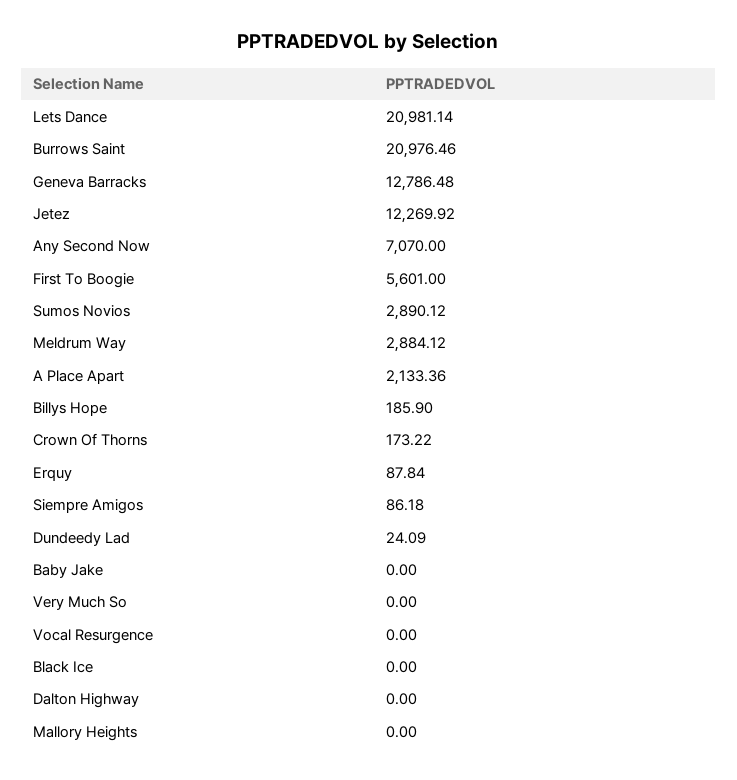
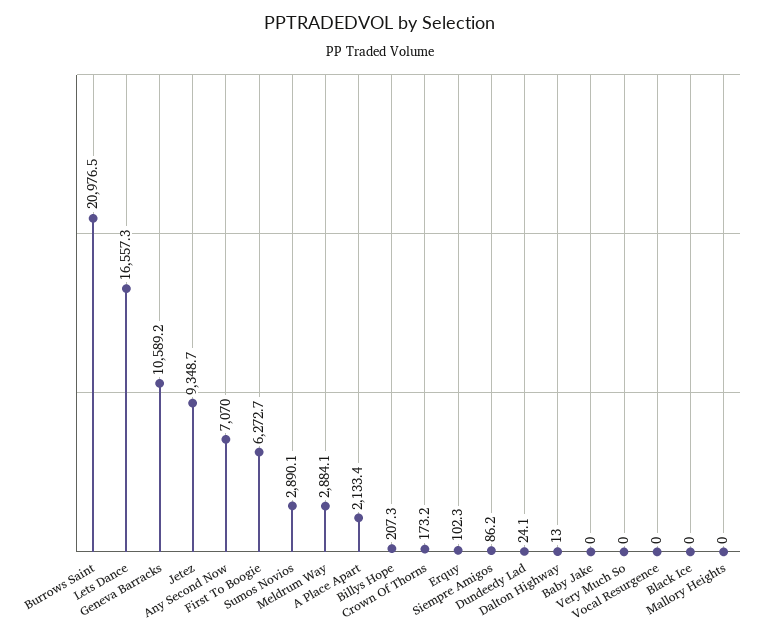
  {
-   "Lets Dance": 20981.14,
+   "Lets Dance": 16557.3,
    "Burrows Saint": 20976.46,
-   "Geneva Barracks": 12786.48,
+   "Geneva Barracks": 10589.2,
-   "Jetez": 12269.92,
+   "Jetez": 9348.7,
    "Any Second Now": 7070,
-   "First To Boogie": 5601,
+   "First To Boogie": 6272.7,
    "Sumos Novios": 2890.12,
    "Meldrum Way": 2884.12,
    "A Place Apart": 2133.36,
-   "Billys Hope": 185.9,
+   "Billys Hope": 207.3,
    "Crown Of Thorns": 173.22,
-   "Erquy": 87.84,
+   "Erquy": 102.3,
    "Siempre Amigos": 86.18,
    "Dundeedy Lad": 24.09,
    "Baby Jake": 0,
    "Very Much So": 0,
    "Vocal Resurgence": 0,
    "Black Ice": 0,
-   "Dalton Highway": 0,
+   "Dalton Highway": 13,
    "Mallory Heights": 0
  }

